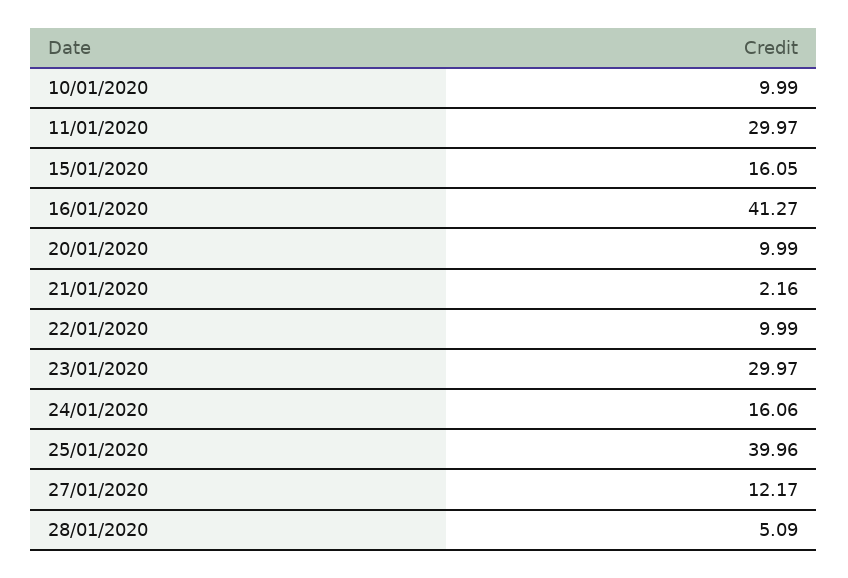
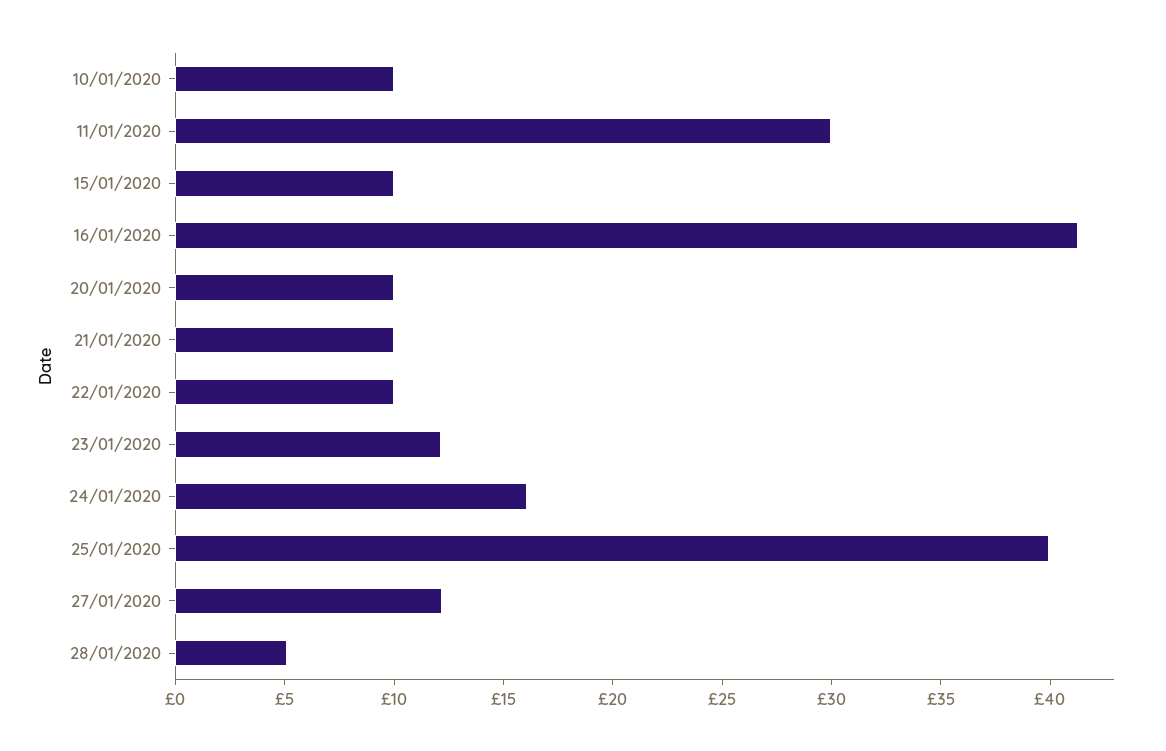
  {
    "10/01/2020": 9.99,
    "11/01/2020": 29.97,
-   "15/01/2020": 16.05,
+   "15/01/2020": 10,
    "16/01/2020": 41.27,
    "20/01/2020": 9.99,
-   "21/01/2020": 2.16,
+   "21/01/2020": 10,
    "22/01/2020": 9.99,
-   "23/01/2020": 29.97,
+   "23/01/2020": 12,
    "24/01/2020": 16.06,
    "25/01/2020": 39.96,
    "27/01/2020": 12.17,
    "28/01/2020": 5.09
  }

